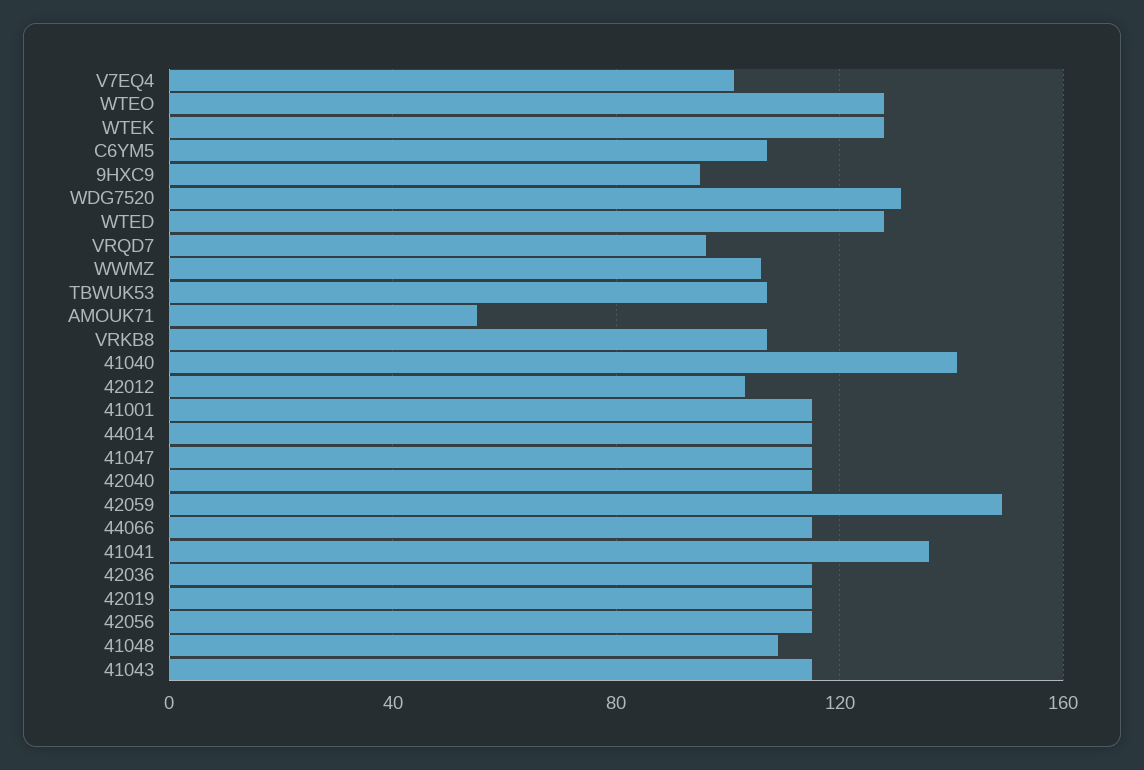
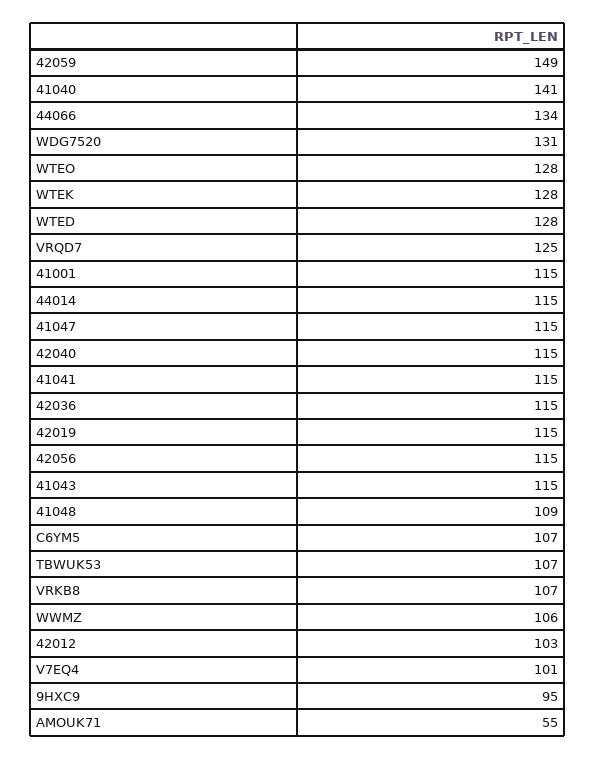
  {
    "V7EQ4": 101,
    "WTEO": 128,
    "WTEK": 128,
    "C6YM5": 107,
    "9HXC9": 95,
    "WDG7520": 131,
    "WTED": 128,
-   "VRQD7": 95,
+   "VRQD7": 125,
    "WWMZ": 106,
    "TBWUK53": 107,
    "AMOUK71": 55,
    "VRKB8": 107,
    "41040": 141,
    "42012": 103,
    "41001": 115,
    "44014": 115,
    "41047": 115,
    "42040": 115,
    "42059": 149,
-   "44066": 115,
+   "44066": 134,
-   "41041": 135,
+   "41041": 115,
    "42036": 115,
    "42019": 115,
    "42056": 115,
    "41048": 109,
    "41043": 115
  }

